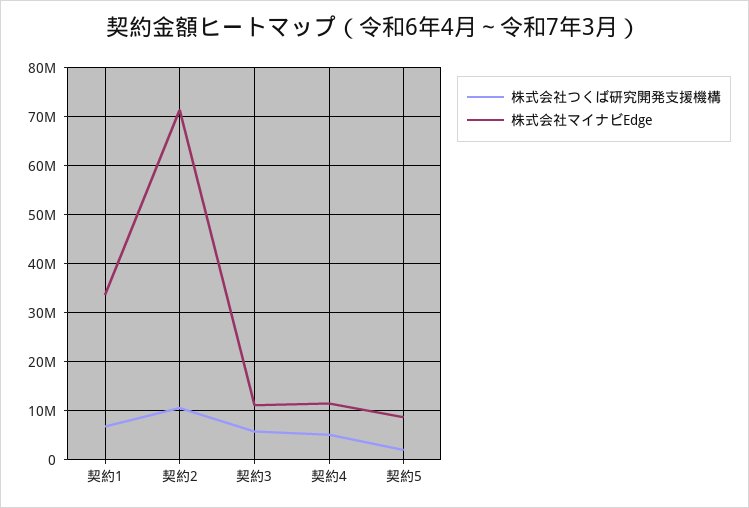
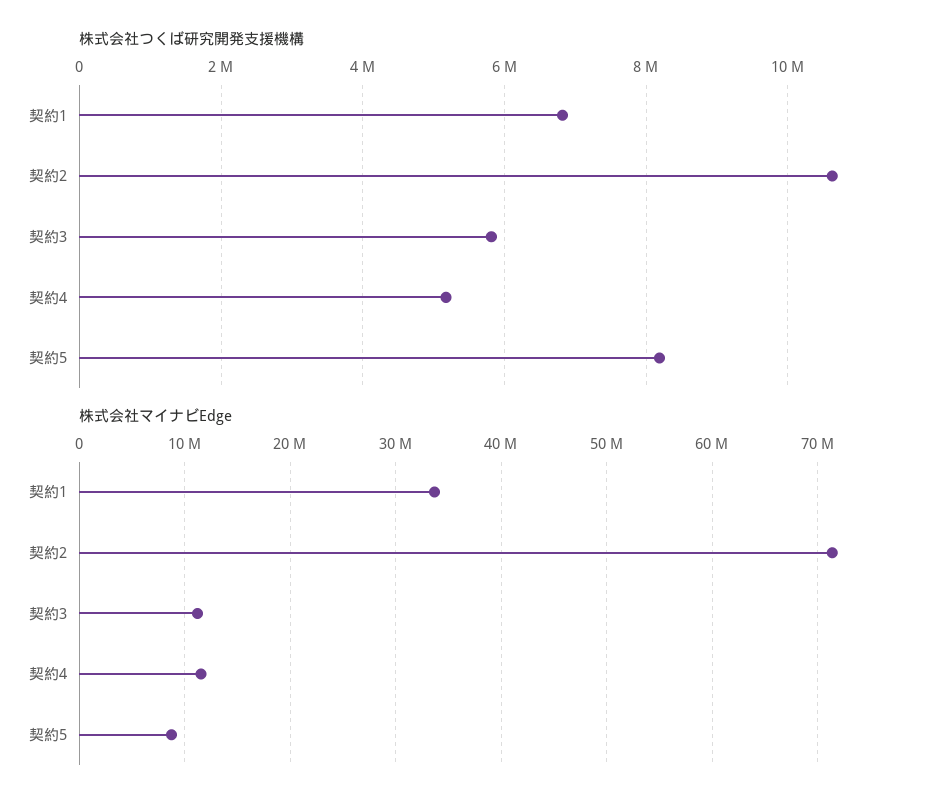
  {
    "株式会社つくば研究開発支援機構": {
      "契約1": 6800000,
      "契約2": 10600000,
      "契約3": 5800000,
      "契約4": 5200000,
-     "契約5": 2000000
+     "契約5": 8200000
    },
    "株式会社マイナビEdge": {
      "契約1": 34000000,
      "契約2": 71000000,
      "契約3": 11000000,
      "契約4": 12000000,
      "契約5": 9000000
    }
  }

